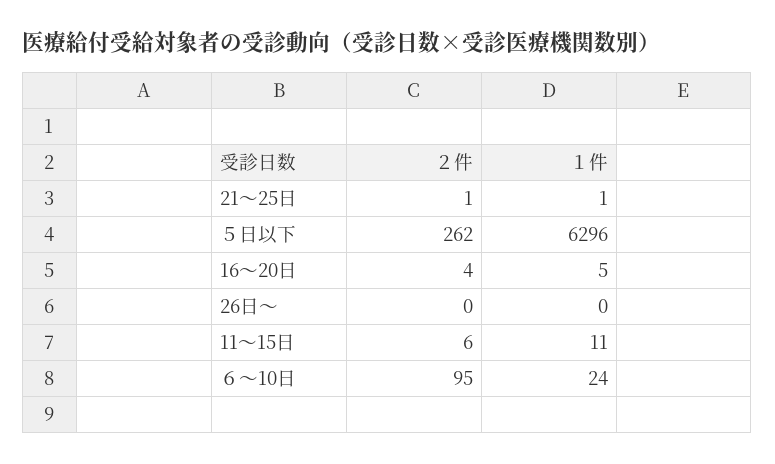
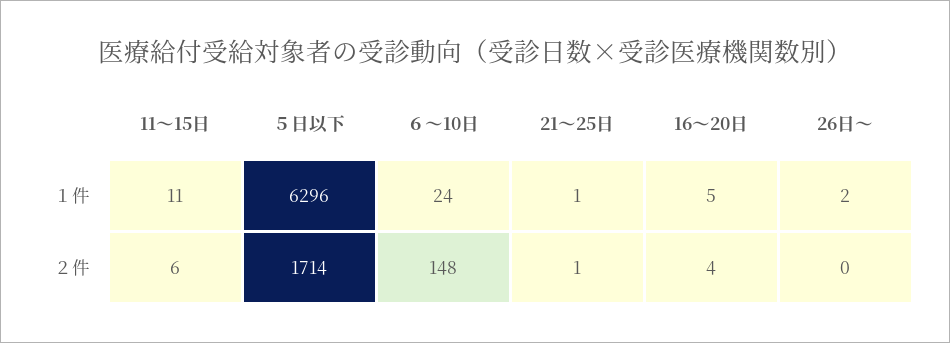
  {
    "２件": {
      "21～25日": 1,
-     "５日以下": 262,
+     "５日以下": 1714,
      "16～20日": 4,
      "26日～": 0,
      "11～15日": 6,
-     "６～10日": 95
+     "６～10日": 148
    },
    "１件": {
      "21～25日": 1,
      "５日以下": 6296,
      "16～20日": 5,
-     "26日～": 0,
+     "26日～": 2,
      "11～15日": 11,
      "６～10日": 24
    }
  }

